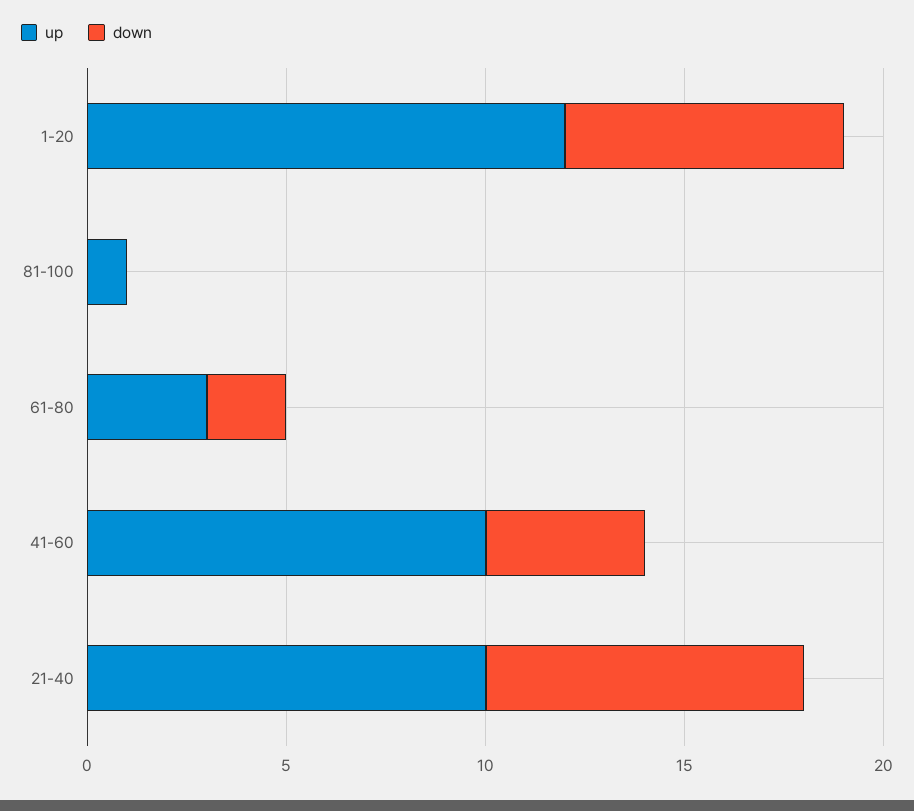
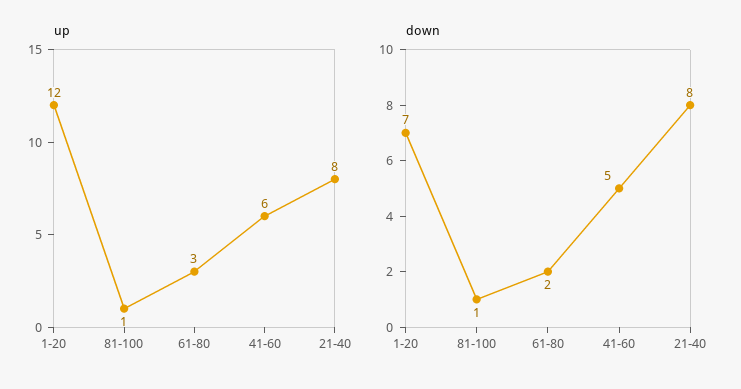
  {
    "up": {
      "1-20": 12,
      "81-100": 1,
      "61-80": 3,
-     "41-60": 10,
+     "41-60": 6,
-     "21-40": 10
+     "21-40": 8
    },
    "down": {
      "1-20": 7,
-     "81-100": 0,
+     "81-100": 1,
      "61-80": 2,
-     "41-60": 4,
+     "41-60": 5,
      "21-40": 8
    }
  }

